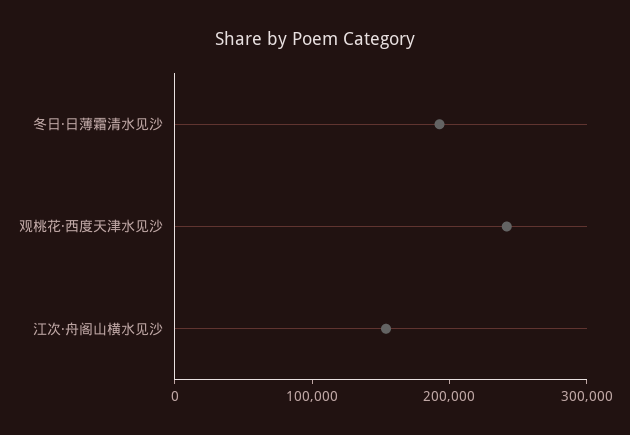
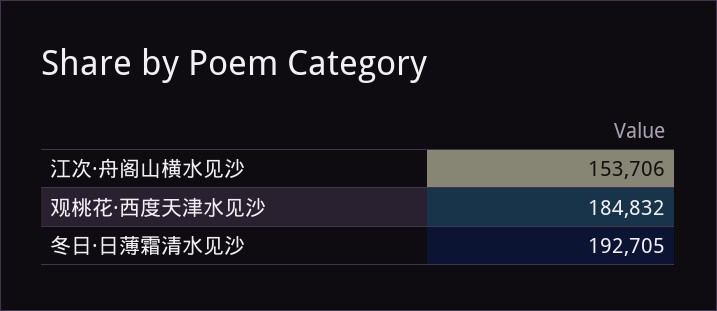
  {
    "冬日·日薄霜清水见沙": 192705,
-   "观桃花·西度天津水见沙": 240000,
+   "观桃花·西度天津水见沙": 184832,
    "江次·舟阁山横水见沙": 153706
  }

